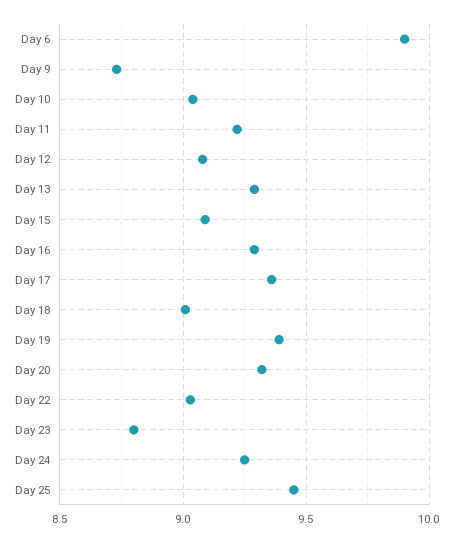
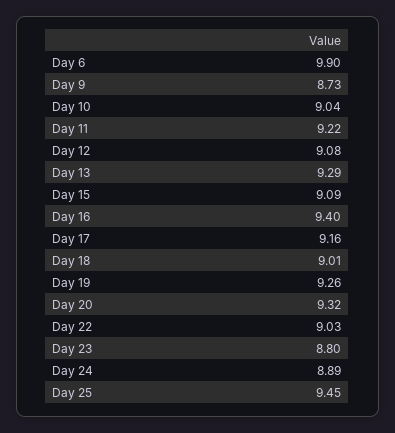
  {
    "Day 6": 9.9,
    "Day 9": 8.73,
    "Day 10": 9.04,
    "Day 11": 9.22,
    "Day 12": 9.08,
    "Day 13": 9.29,
    "Day 15": 9.09,
-   "Day 16": 9.3,
+   "Day 16": 9.4,
-   "Day 17": 9.35,
+   "Day 17": 9.16,
    "Day 18": 9.01,
-   "Day 19": 9.4,
+   "Day 19": 9.26,
    "Day 20": 9.32,
    "Day 22": 9.03,
    "Day 23": 8.8,
-   "Day 24": 9.25,
+   "Day 24": 8.89,
    "Day 25": 9.45
  }

